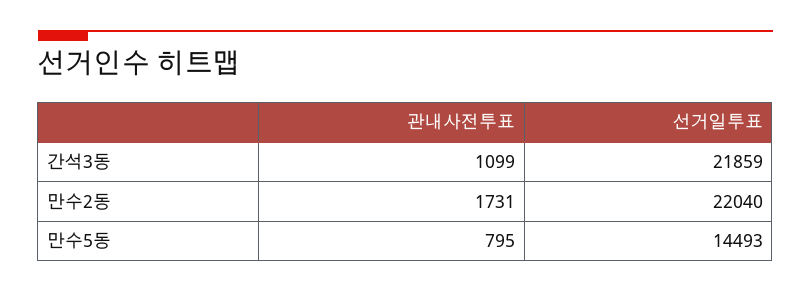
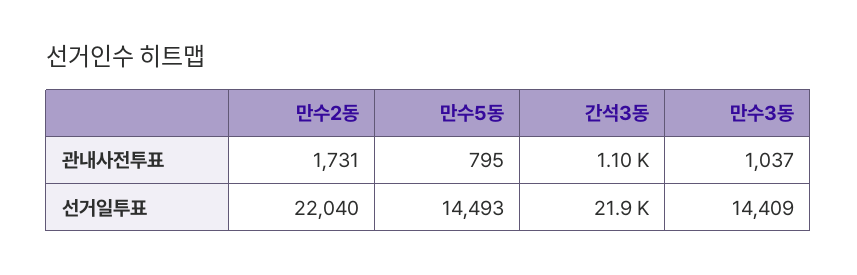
  {
    "관내사전투표": {
      "간석3동": 1099,
      "만수2동": 1731,
-     "만수5동": 795
+     "만수5동": 795,
+     "만수3동": 1037
    },
    "선거일투표": {
      "간석3동": 21859,
      "만수2동": 22040,
-     "만수5동": 14493
+     "만수5동": 14493,
+     "만수3동": 14409
    }
  }

